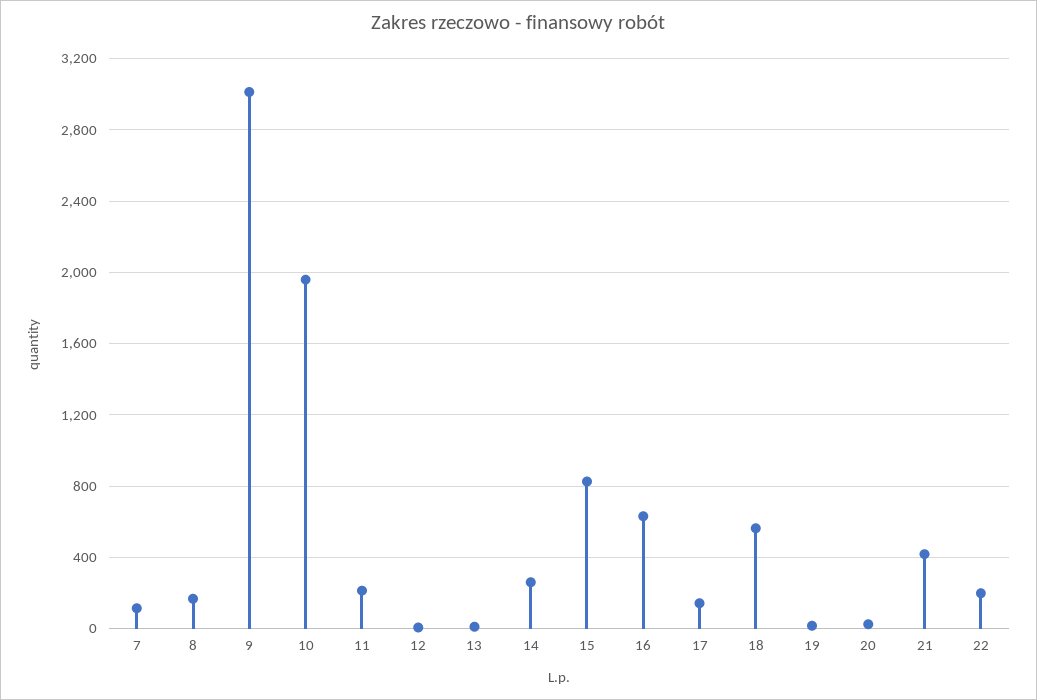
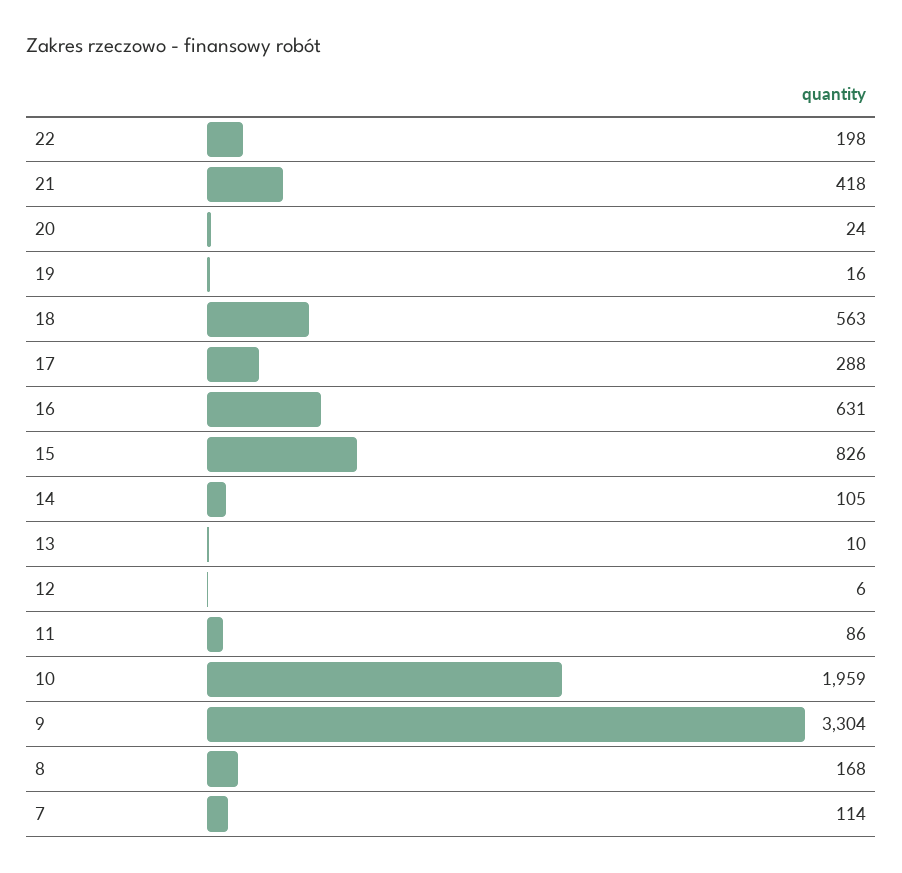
  {
    "7": 114,
    "8": 168,
-   "9": 3000,
+   "9": 3304,
    "10": 1959,
-   "11": 200,
+   "11": 86,
    "12": 6,
    "13": 10,
-   "14": 250,
+   "14": 105,
    "15": 826,
    "16": 631,
-   "17": 150,
+   "17": 288,
    "18": 563,
    "19": 16,
    "20": 24,
    "21": 418,
    "22": 198
  }

